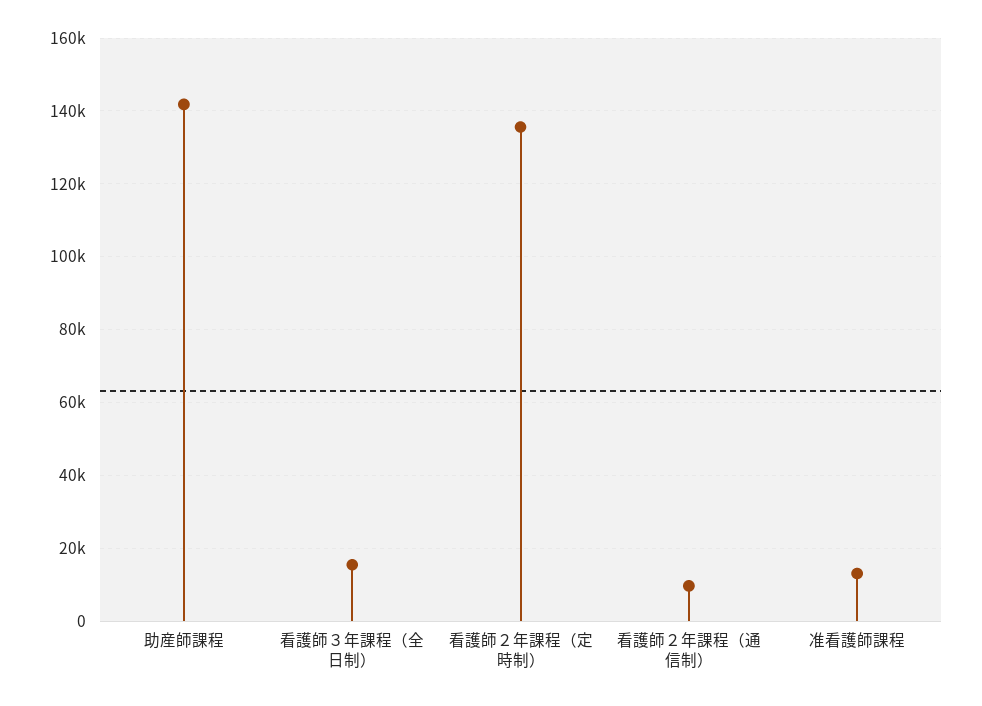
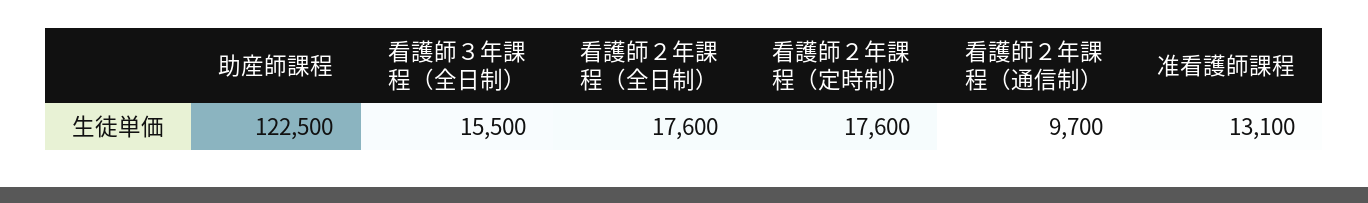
  {
-   "助産師課程": 142000,
+   "助産師課程": 122500,
    "看護師３年課程（全日制）": 15500,
-   "看護師２年課程（定時制）": 136000,
+   "看護師２年課程（定時制）": 17600,
    "看護師２年課程（通信制）": 9700,
-   "准看護師課程": 13100
+   "准看護師課程": 13100,
+   "看護師２年課程（全日制）": 17600
  }

